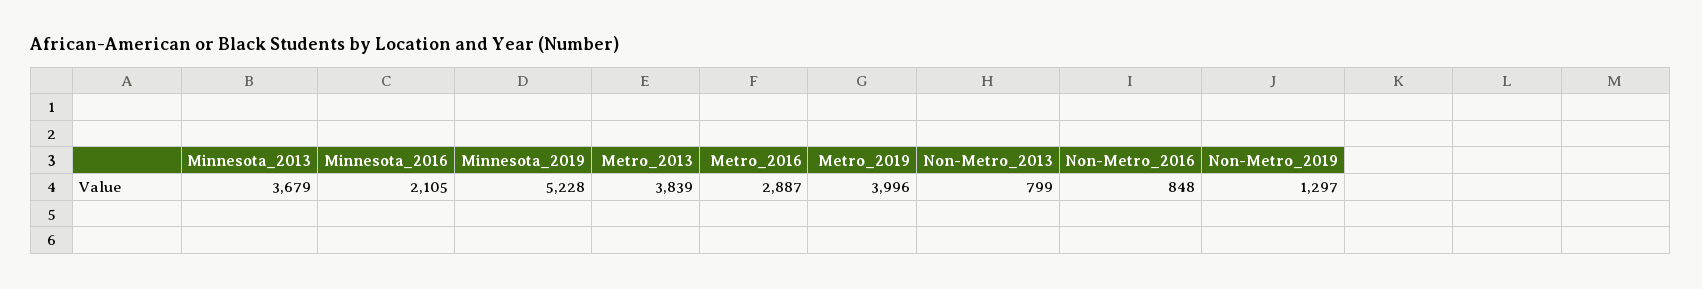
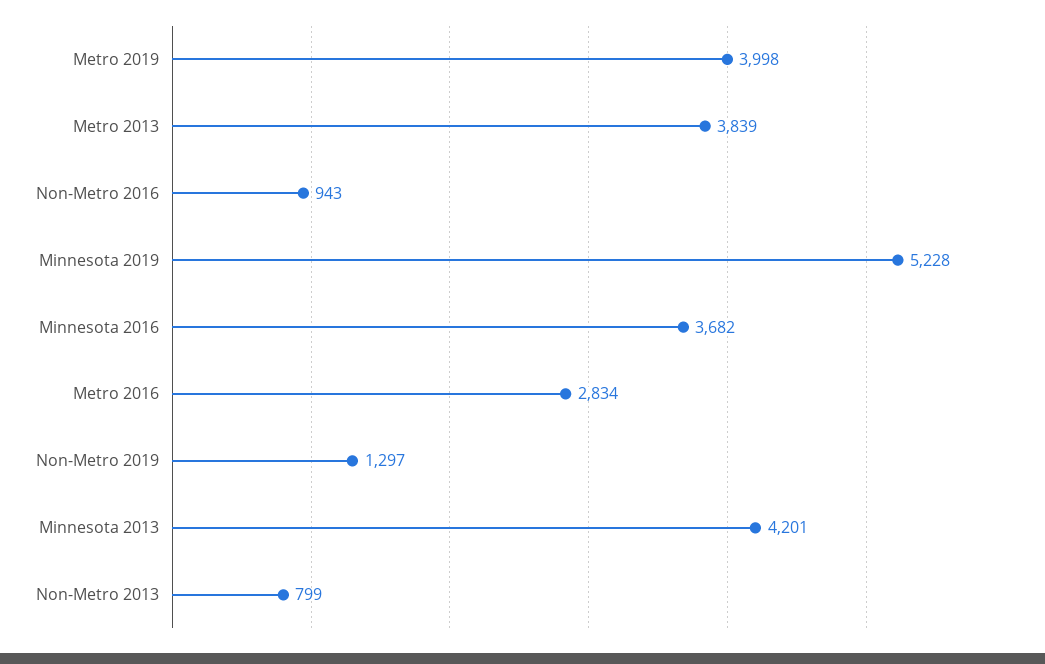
  {
-   "Minnesota_2013": 3679,
+   "Minnesota_2013": 4201,
-   "Minnesota_2016": 2105,
+   "Minnesota_2016": 3682,
    "Minnesota_2019": 5228,
    "Metro_2013": 3839,
-   "Metro_2016": 2887,
+   "Metro_2016": 2834,
-   "Metro_2019": 3996,
+   "Metro_2019": 3998,
    "Non-Metro_2013": 799,
-   "Non-Metro_2016": 848,
+   "Non-Metro_2016": 943,
    "Non-Metro_2019": 1297
  }

